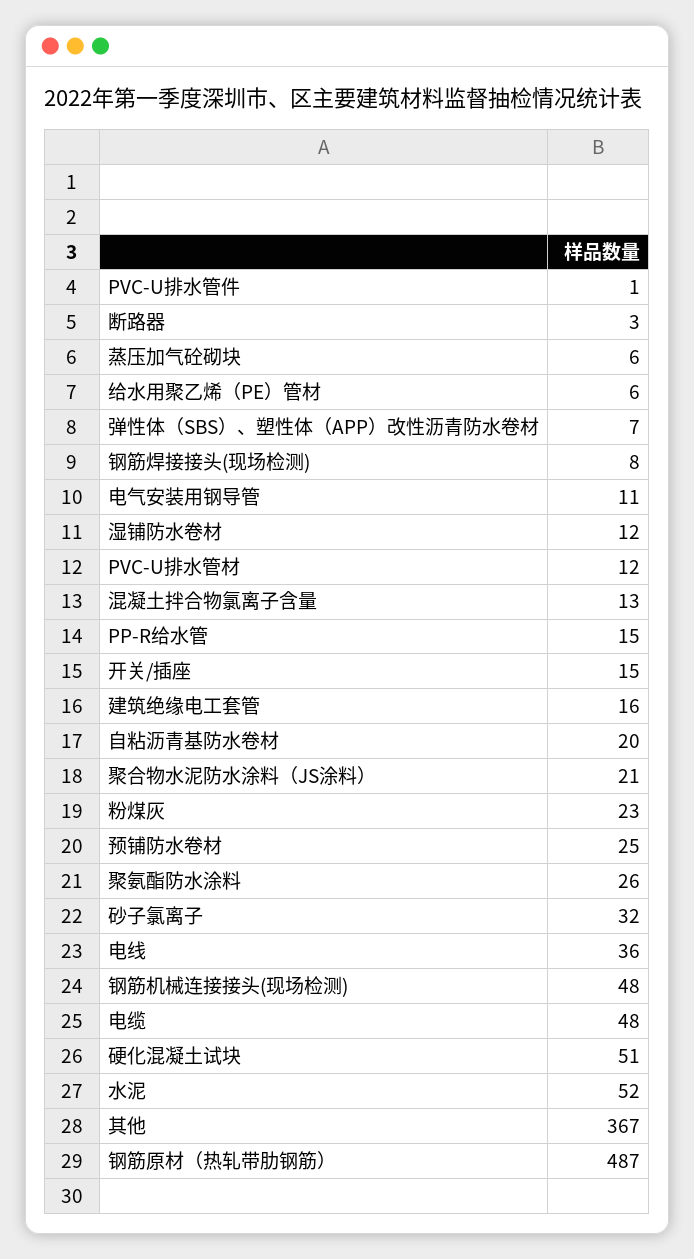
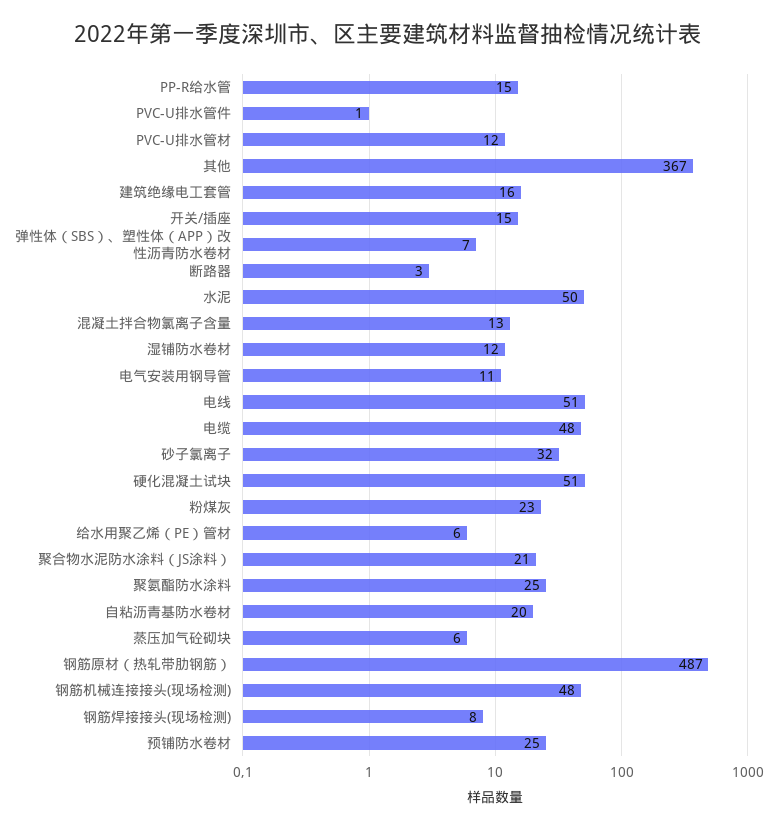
  {
    "PVC-U排水管件": 1,
    "断路器": 3,
    "蒸压加气砼砌块": 6,
    "给水用聚乙烯（PE）管材": 6,
    "弹性体（SBS）、塑性体（APP）改性沥青防水卷材": 7,
    "钢筋焊接接头(现场检测)": 8,
    "电气安装用钢导管": 11,
    "湿铺防水卷材": 12,
    "PVC-U排水管材": 12,
    "混凝土拌合物氯离子含量": 13,
    "PP-R给水管": 15,
    "开关/插座": 15,
    "建筑绝缘电工套管": 16,
    "自粘沥青基防水卷材": 20,
    "聚合物水泥防水涂料（JS涂料）": 21,
    "粉煤灰": 23,
    "预铺防水卷材": 25,
-   "聚氨酯防水涂料": 26,
+   "聚氨酯防水涂料": 25,
    "砂子氯离子": 32,
-   "电线": 36,
+   "电线": 51,
    "钢筋机械连接接头(现场检测)": 48,
    "电缆": 48,
    "硬化混凝土试块": 51,
-   "水泥": 52,
+   "水泥": 50,
    "其他": 367,
    "钢筋原材（热轧带肋钢筋）": 487
  }

